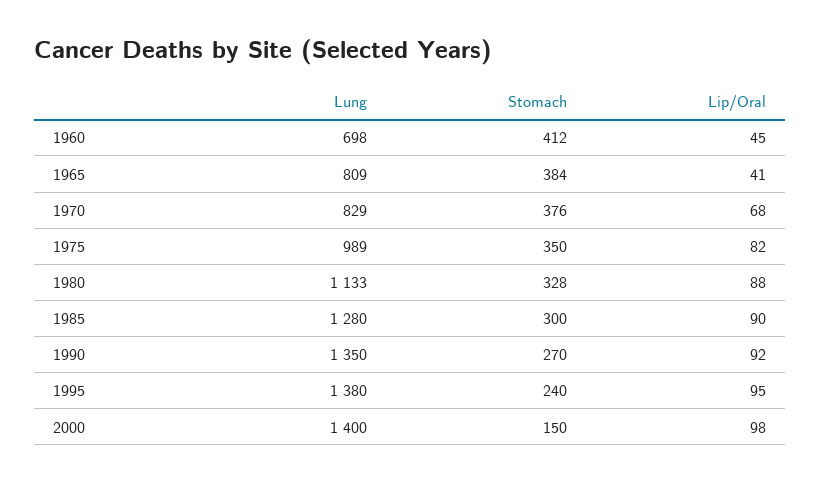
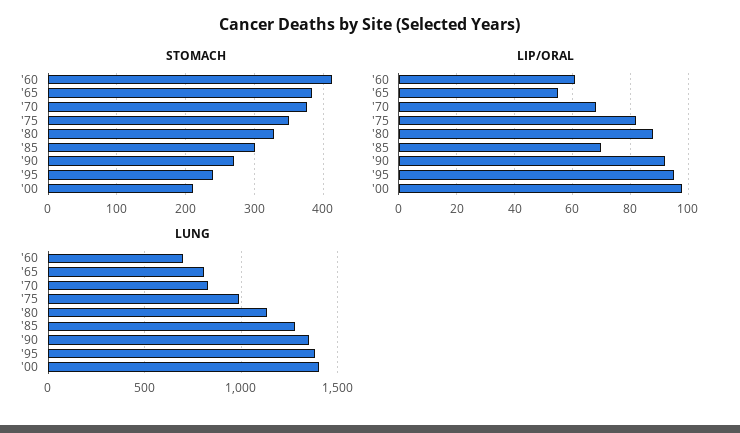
  {
    "Lung": {
      "1960": 698,
      "1965": 809,
      "1970": 829,
      "1975": 989,
      "1980": 1133,
      "1985": 1280,
      "1990": 1350,
      "1995": 1380,
      "2000": 1400
    },
    "Stomach": {
      "1960": 412,
      "1965": 384,
      "1970": 376,
      "1975": 350,
      "1980": 328,
      "1985": 300,
      "1990": 270,
      "1995": 240,
-     "2000": 150
+     "2000": 210
    },
    "Lip/Oral": {
-     "1960": 45,
+     "1960": 60,
-     "1965": 41,
+     "1965": 55,
      "1970": 68,
      "1975": 82,
      "1980": 88,
-     "1985": 90,
+     "1985": 70,
      "1990": 92,
      "1995": 95,
      "2000": 98
    }
  }

